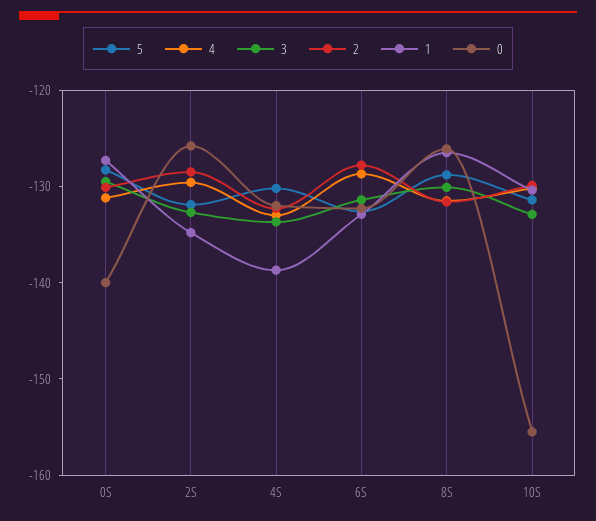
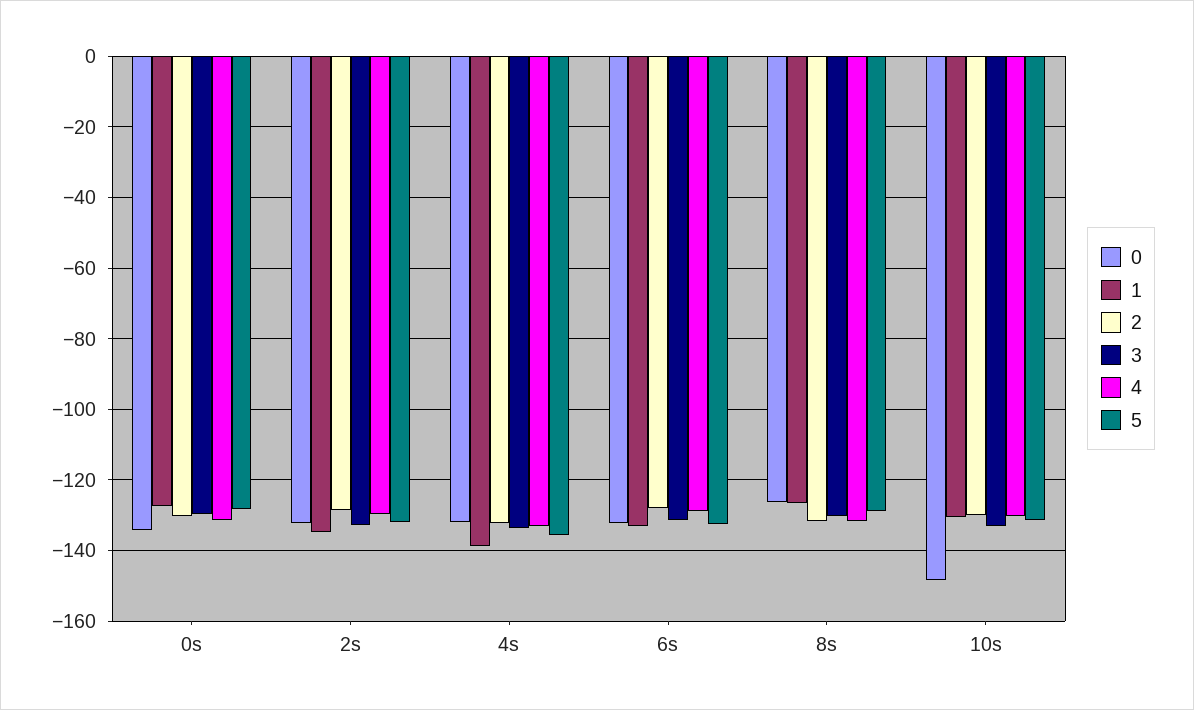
  {
    "5": {
      "0S": -128,
      "2S": -132,
-     "4S": -130,
+     "4S": -136,
      "6S": -132,
      "8S": -128,
      "10S": -132
    },
    "4": {
      "0S": -132,
      "2S": -130,
      "4S": -134,
      "6S": -128,
      "8S": -132,
      "10S": -130
    },
    "3": {
      "0S": -130,
      "2S": -132,
      "4S": -134,
      "6S": -132,
      "8S": -130,
      "10S": -132
    },
    "2": {
      "0S": -130,
      "2S": -128,
      "4S": -132,
      "6S": -128,
      "8S": -132,
      "10S": -130
    },
    "1": {
      "0S": -128,
      "2S": -134,
      "4S": -138,
      "6S": -132,
      "8S": -126,
      "10S": -130
    },
    "0": {
-     "0S": -140,
+     "0S": -134,
-     "2S": -126,
+     "2S": -132,
      "4S": -132,
      "6S": -132,
      "8S": -126,
-     "10S": -156
+     "10S": -148
    }
  }

